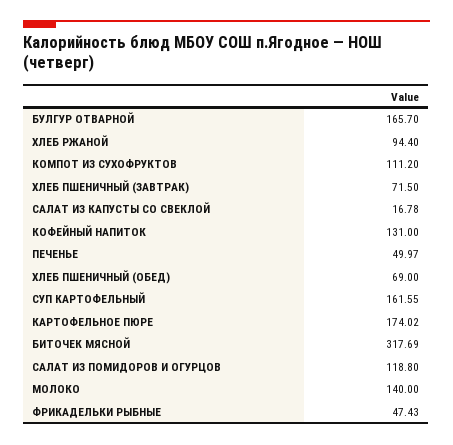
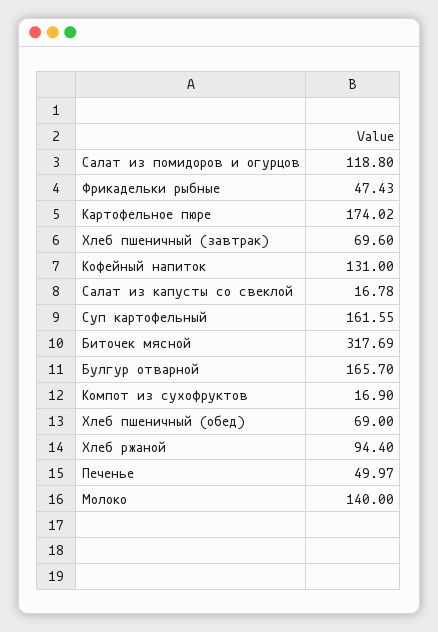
  {
    "БУЛГУР ОТВАРНОЙ": 165.7,
    "ХЛЕБ РЖАНОЙ": 94.4,
-   "КОМПОТ ИЗ СУХОФРУКТОВ": 111.2,
+   "КОМПОТ ИЗ СУХОФРУКТОВ": 16.9,
-   "ХЛЕБ ПШЕНИЧНЫЙ (ЗАВТРАК)": 71.5,
+   "ХЛЕБ ПШЕНИЧНЫЙ (ЗАВТРАК)": 69.6,
    "САЛАТ ИЗ КАПУСТЫ СО СВЕКЛОЙ": 16.78,
    "КОФЕЙНЫЙ НАПИТОК": 131,
    "ПЕЧЕНЬЕ": 49.97,
    "ХЛЕБ ПШЕНИЧНЫЙ (ОБЕД)": 69,
    "СУП КАРТОФЕЛЬНЫЙ": 161.55,
    "КАРТОФЕЛЬНОЕ ПЮРЕ": 174.02,
    "БИТОЧЕК МЯСНОЙ": 317.69,
    "САЛАТ ИЗ ПОМИДОРОВ И ОГУРЦОВ": 118.8,
    "МОЛОКО": 140,
    "ФРИКАДЕЛЬКИ РЫБНЫЕ": 47.43
  }

